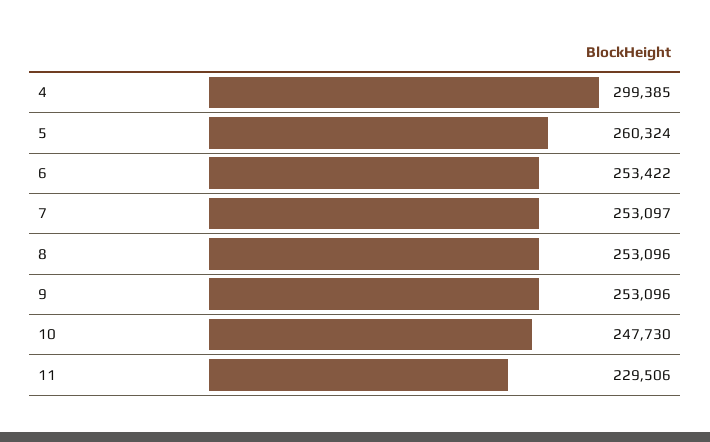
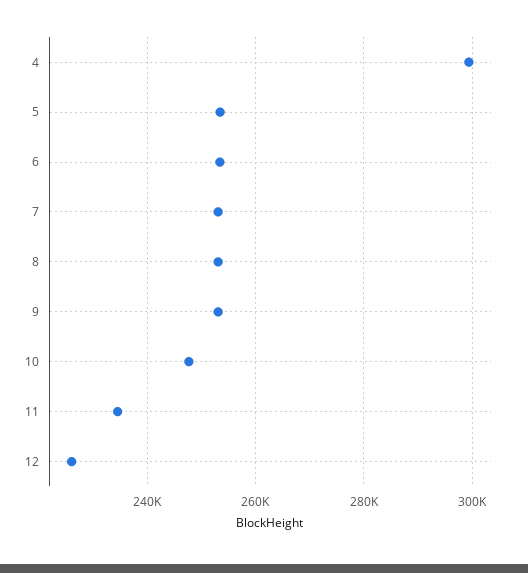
  {
    "4": 299385,
-   "5": 260324,
+   "5": 254000,
    "6": 253422,
    "7": 253097,
    "8": 253096,
    "9": 253096,
    "10": 247730,
-   "11": 229506
+   "11": 234000,
+   "12": 226000
  }

